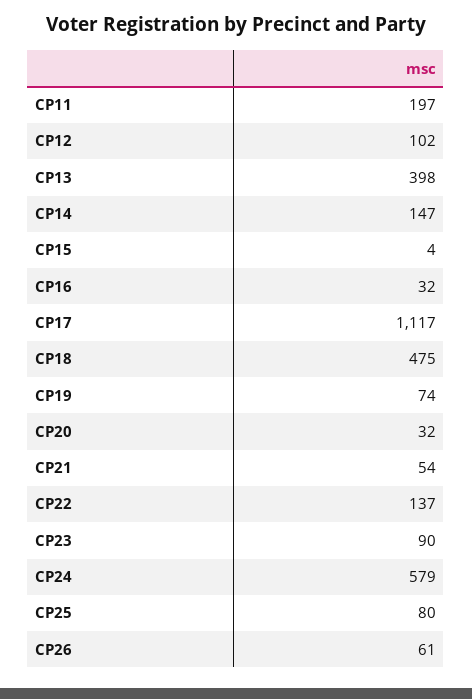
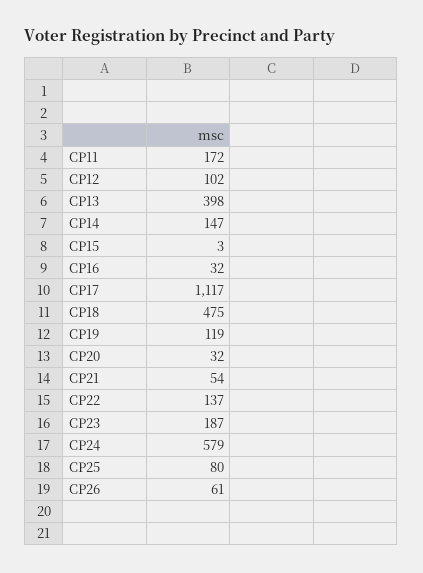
  {
-   "CP11": 197,
+   "CP11": 172,
    "CP12": 102,
    "CP13": 398,
    "CP14": 147,
-   "CP15": 4,
+   "CP15": 3,
    "CP16": 32,
    "CP17": 1117,
    "CP18": 475,
-   "CP19": 74,
+   "CP19": 119,
    "CP20": 32,
    "CP21": 54,
    "CP22": 137,
-   "CP23": 90,
+   "CP23": 187,
    "CP24": 579,
    "CP25": 80,
    "CP26": 61
  }

